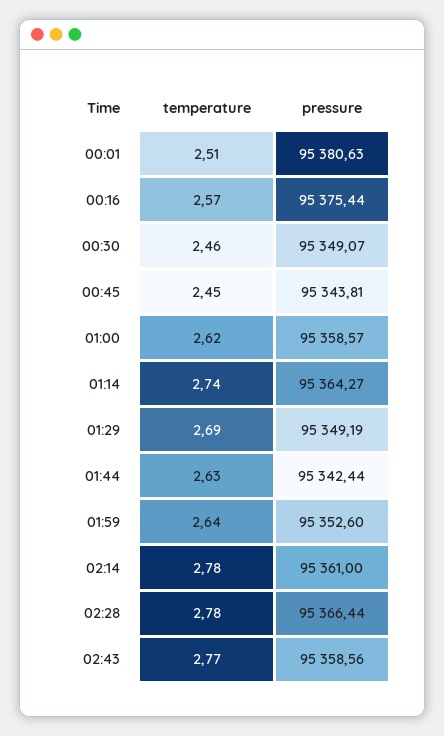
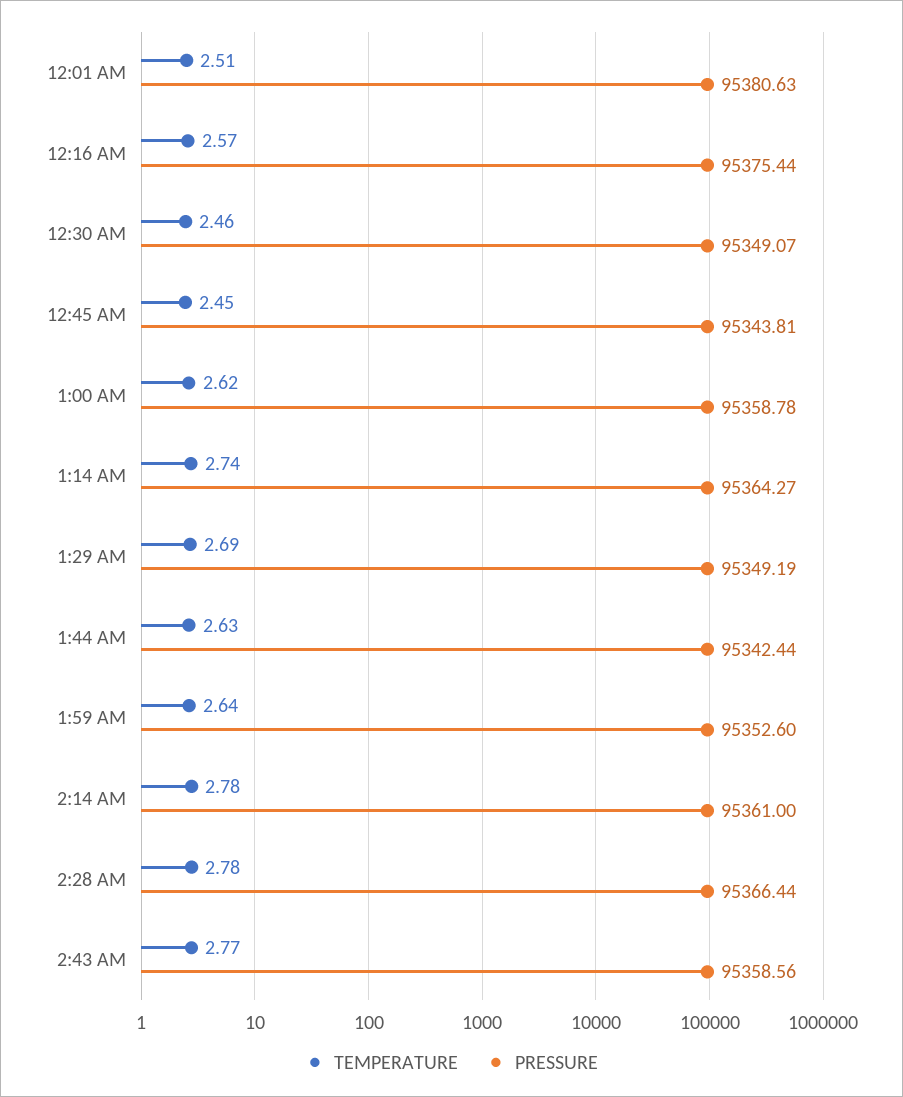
  {
    "temperature": {
      "00:01": 2.51,
      "00:16": 2.57,
      "00:30": 2.46,
      "00:45": 2.45,
      "01:00": 2.62,
      "01:14": 2.74,
      "01:29": 2.69,
      "01:44": 2.63,
      "01:59": 2.64,
      "02:14": 2.78,
      "02:28": 2.78,
      "02:43": 2.77
    },
    "pressure": {
      "00:01": 95380.63,
      "00:16": 95375.44,
      "00:30": 95349.07,
      "00:45": 95343.81,
-     "01:00": 95358.57,
+     "01:00": 95358.78,
      "01:14": 95364.27,
      "01:29": 95349.19,
      "01:44": 95342.44,
      "01:59": 95352.6,
      "02:14": 95361,
      "02:28": 95366.44,
      "02:43": 95358.56
    }
  }

